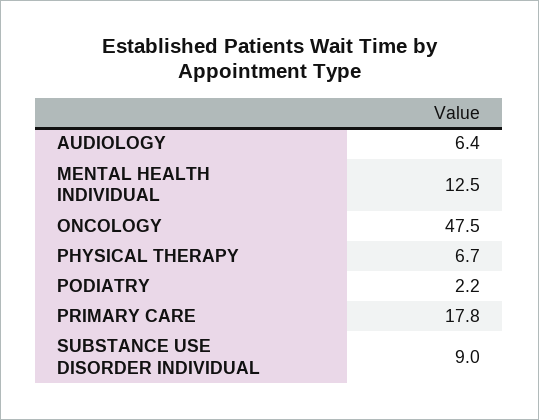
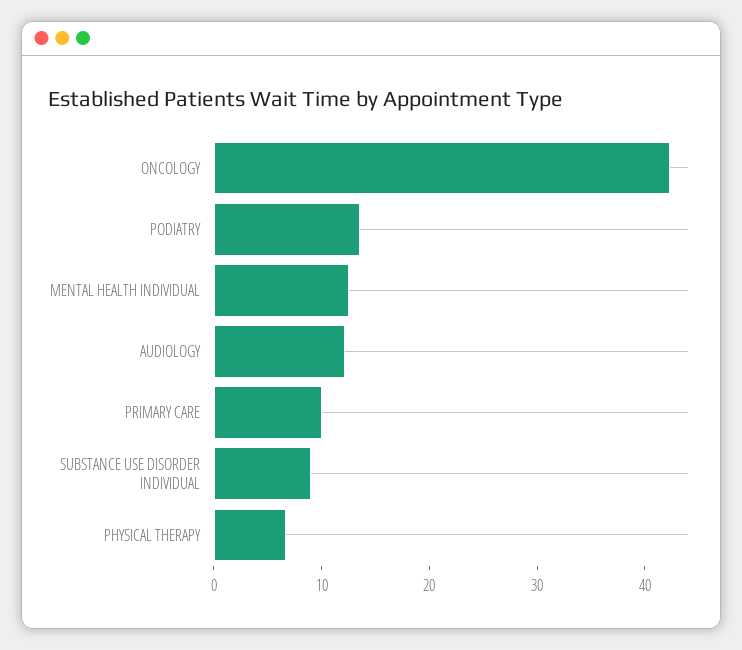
  {
-   "AUDIOLOGY": 6.4,
+   "AUDIOLOGY": 12,
    "MENTAL HEALTH INDIVIDUAL": 12.5,
-   "ONCOLOGY": 47.5,
+   "ONCOLOGY": 42,
    "PHYSICAL THERAPY": 6.7,
-   "PODIATRY": 2.2,
+   "PODIATRY": 14,
-   "PRIMARY CARE": 17.8,
+   "PRIMARY CARE": 10,
    "SUBSTANCE USE DISORDER INDIVIDUAL": 9
  }

